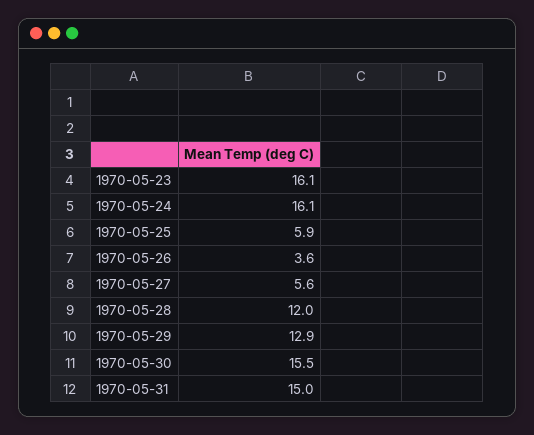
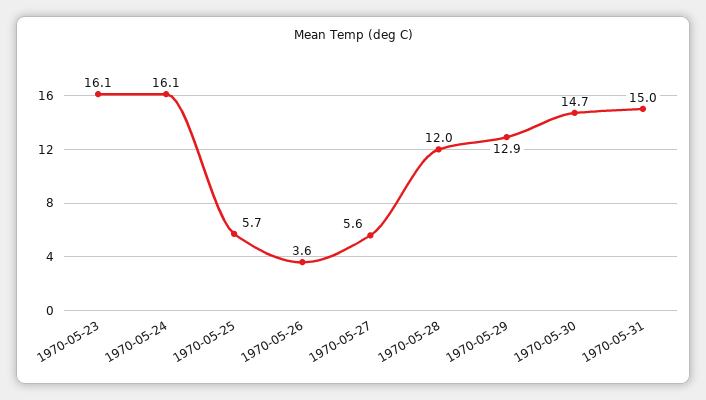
  {
    "1970-05-23": 16.1,
    "1970-05-24": 16.1,
-   "1970-05-25": 5.9,
+   "1970-05-25": 5.7,
    "1970-05-26": 3.6,
    "1970-05-27": 5.6,
    "1970-05-28": 12,
    "1970-05-29": 12.9,
-   "1970-05-30": 15.5,
+   "1970-05-30": 14.7,
    "1970-05-31": 15
  }

